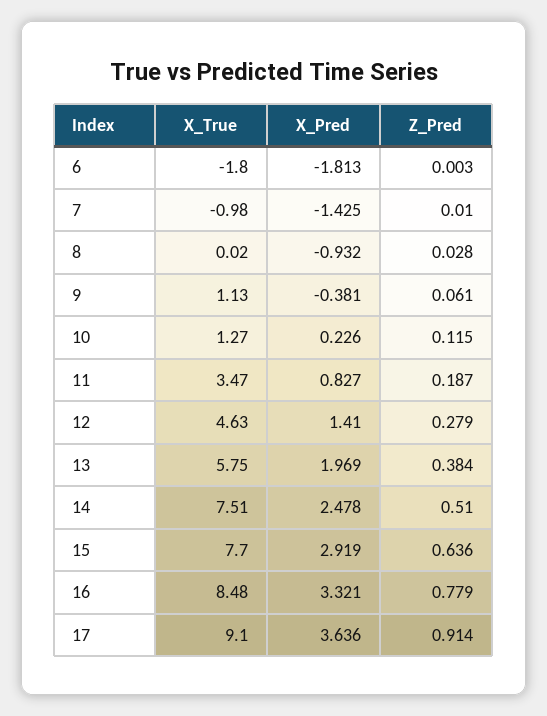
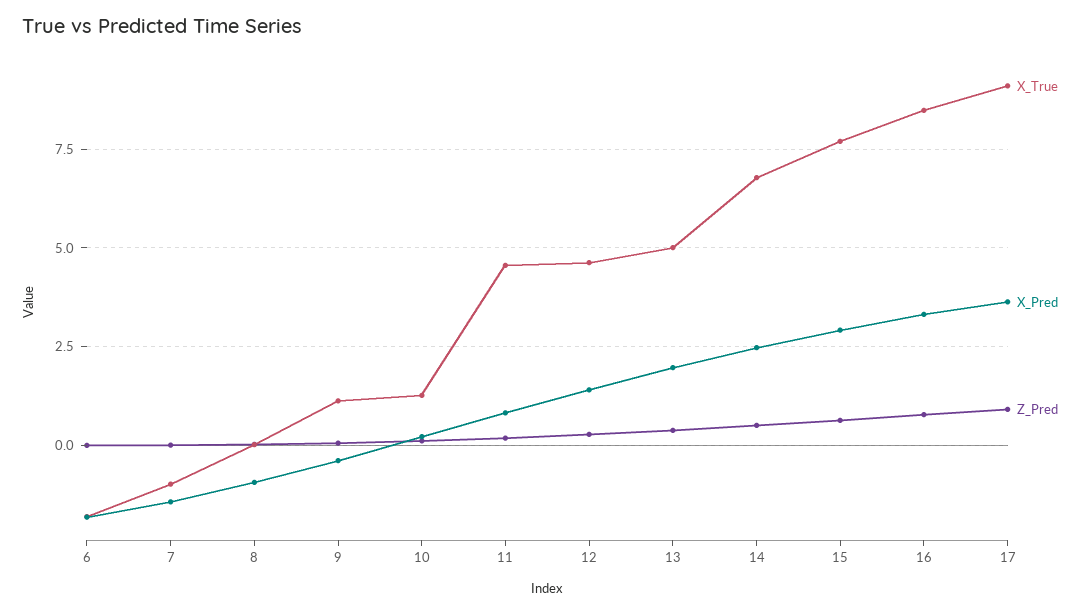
  {
    "X_True": {
      "6": -1.8,
      "7": -0.98,
      "8": 0.02,
      "9": 1.13,
      "10": 1.27,
-     "11": 3.47,
+     "11": 4.5,
      "12": 4.63,
-     "13": 5.75,
+     "13": 5,
-     "14": 7.51,
+     "14": 6.75,
      "15": 7.7,
      "16": 8.48,
      "17": 9.1
    },
    "X_Pred": {
      "6": -1.813,
      "7": -1.425,
      "8": -0.932,
      "9": -0.381,
      "10": 0.226,
      "11": 0.827,
      "12": 1.41,
      "13": 1.969,
      "14": 2.478,
      "15": 2.919,
      "16": 3.321,
      "17": 3.636
    },
    "Z_Pred": {
      "6": 0.003,
      "7": 0.01,
      "8": 0.028,
      "9": 0.061,
      "10": 0.115,
      "11": 0.187,
      "12": 0.279,
      "13": 0.384,
      "14": 0.51,
      "15": 0.636,
      "16": 0.779,
      "17": 0.914
    }
  }

